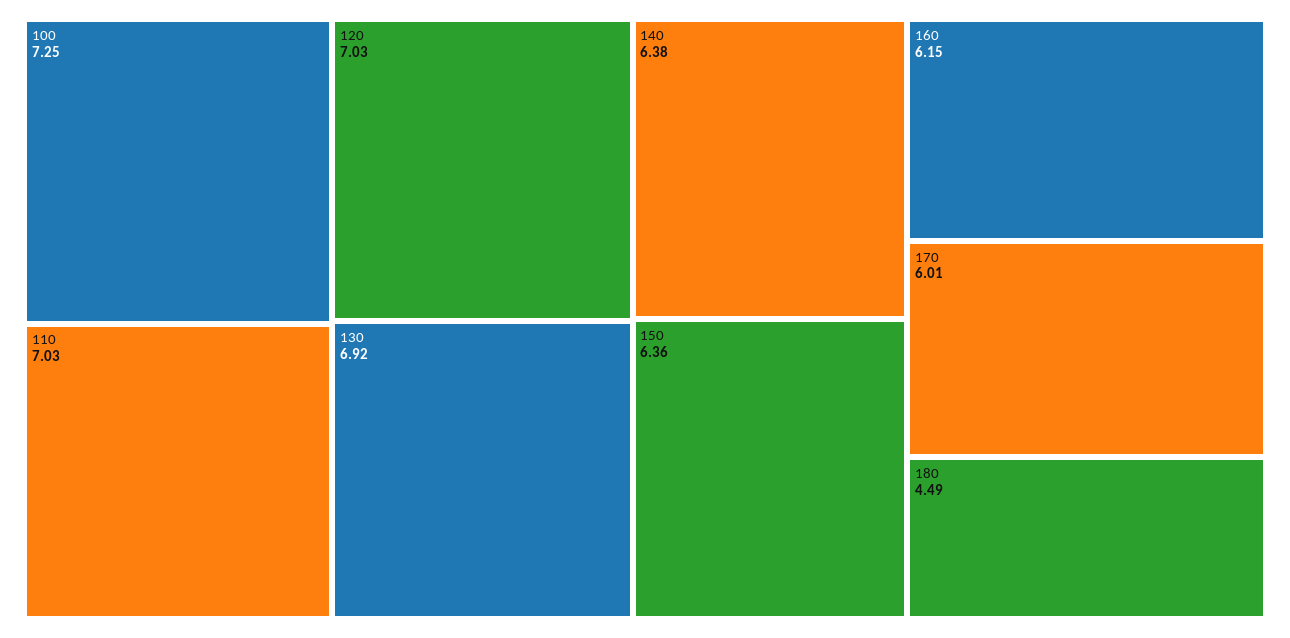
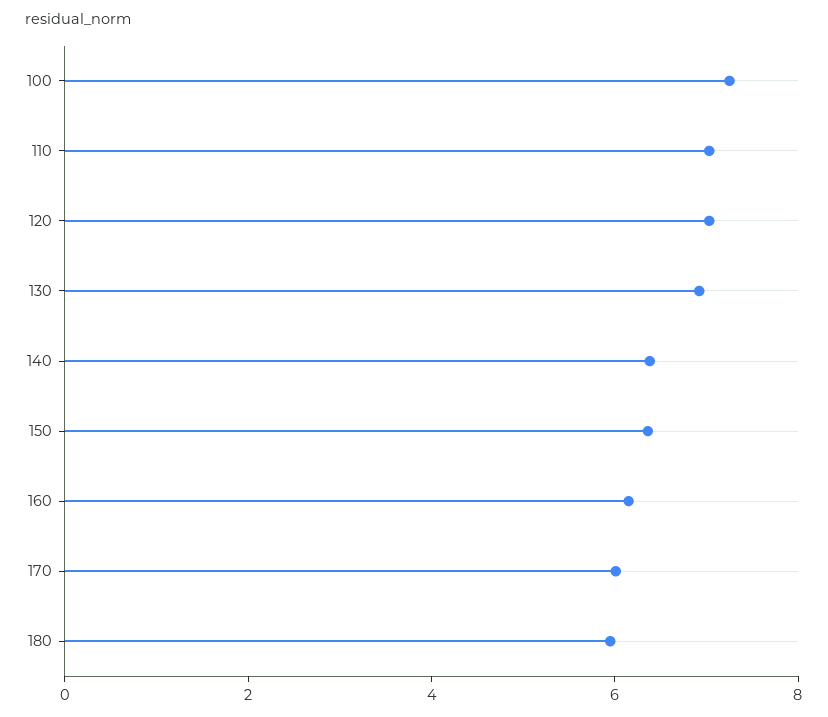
  {
    "100": 7.25,
    "110": 7.03,
    "120": 7.03,
    "130": 6.92,
    "140": 6.38,
    "150": 6.36,
    "160": 6.15,
    "170": 6.01,
-   "180": 4.49
+   "180": 6
  }

